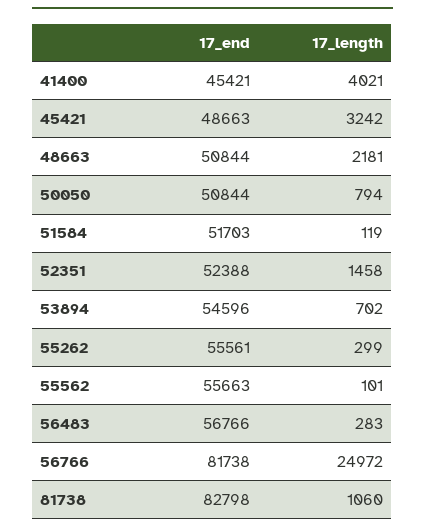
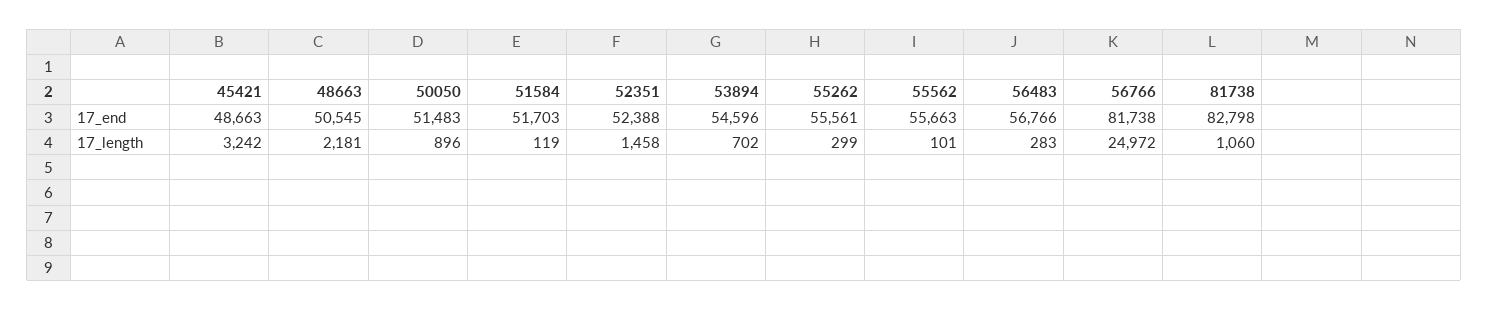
  {
    "17_end": {
-     "41400": 45421,
      "45421": 48663,
-     "48663": 50844,
+     "48663": 50545,
-     "50050": 50844,
+     "50050": 51483,
      "51584": 51703,
      "52351": 52388,
      "53894": 54596,
      "55262": 55561,
      "55562": 55663,
      "56483": 56766,
      "56766": 81738,
      "81738": 82798
    },
    "17_length": {
-     "41400": 4021,
      "45421": 3242,
      "48663": 2181,
-     "50050": 794,
+     "50050": 896,
      "51584": 119,
      "52351": 1458,
      "53894": 702,
      "55262": 299,
      "55562": 101,
      "56483": 283,
      "56766": 24972,
      "81738": 1060
    }
  }

